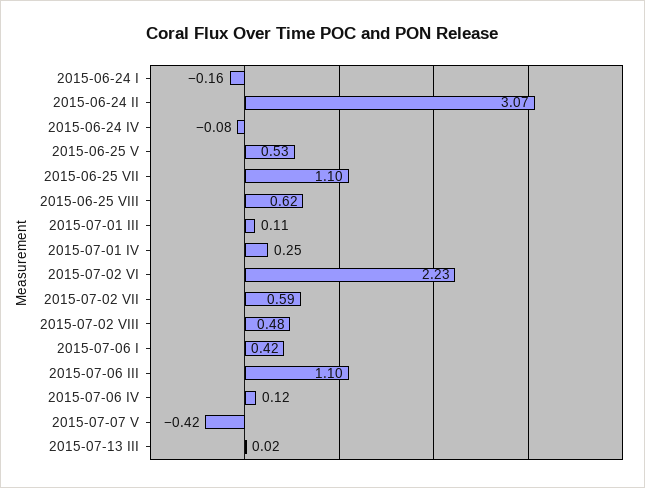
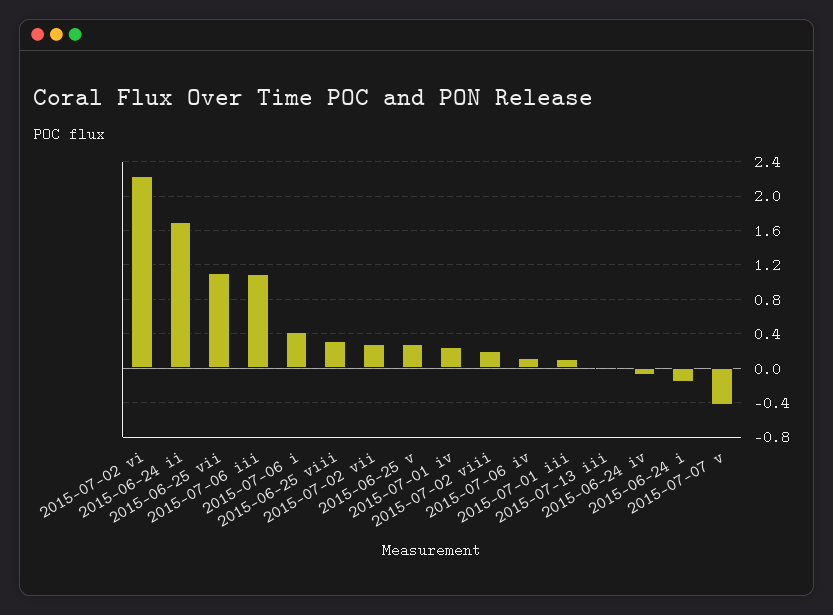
  {
    "2015-06-24 I": -0.16,
-   "2015-06-24 II": 3.07,
+   "2015-06-24 II": 1.7,
    "2015-06-24 IV": -0.08,
-   "2015-06-25 V": 0.53,
+   "2015-06-25 V": 0.3,
    "2015-06-25 VII": 1.1,
-   "2015-06-25 VIII": 0.62,
+   "2015-06-25 VIII": 0.3,
    "2015-07-01 III": 0.11,
    "2015-07-01 IV": 0.25,
    "2015-07-02 VI": 2.23,
-   "2015-07-02 VII": 0.59,
+   "2015-07-02 VII": 0.3,
-   "2015-07-02 VIII": 0.48,
+   "2015-07-02 VIII": 0.2,
    "2015-07-06 I": 0.42,
    "2015-07-06 III": 1.1,
    "2015-07-06 IV": 0.12,
    "2015-07-07 V": -0.42,
    "2015-07-13 III": 0.02
  }

